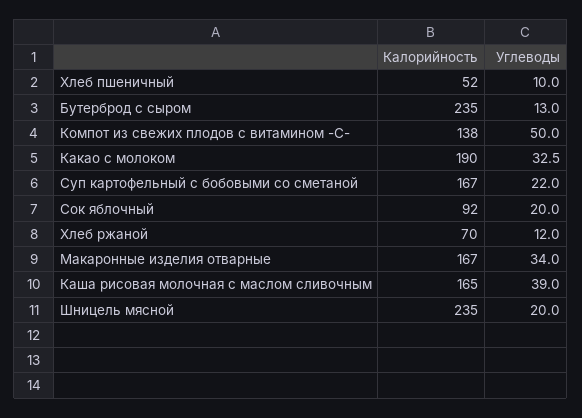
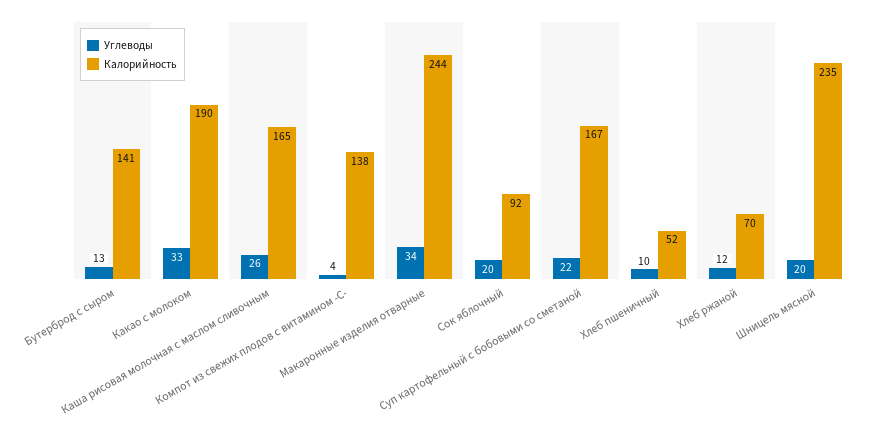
  {
    "Калорийность": {
      "Хлеб пшеничный": 52,
-     "Бутерброд с сыром": 235,
+     "Бутерброд с сыром": 141,
      "Компот из свежих плодов с витамином -С-": 138,
      "Какао с молоком": 190,
      "Суп картофельный с бобовыми со сметаной": 167,
      "Сок яблочный": 92,
      "Хлеб ржаной": 70,
-     "Макаронные изделия отварные": 167,
+     "Макаронные изделия отварные": 244,
      "Каша рисовая молочная с маслом сливочным": 165,
      "Шницель мясной": 235
    },
    "Углеводы": {
      "Хлеб пшеничный": 10,
      "Бутерброд с сыром": 13,
-     "Компот из свежих плодов с витамином -С-": 50,
+     "Компот из свежих плодов с витамином -С-": 4,
      "Какао с молоком": 32.5,
      "Суп картофельный с бобовыми со сметаной": 22,
      "Сок яблочный": 20,
      "Хлеб ржаной": 12,
      "Макаронные изделия отварные": 34,
-     "Каша рисовая молочная с маслом сливочным": 39,
+     "Каша рисовая молочная с маслом сливочным": 26,
      "Шницель мясной": 20
    }
  }

